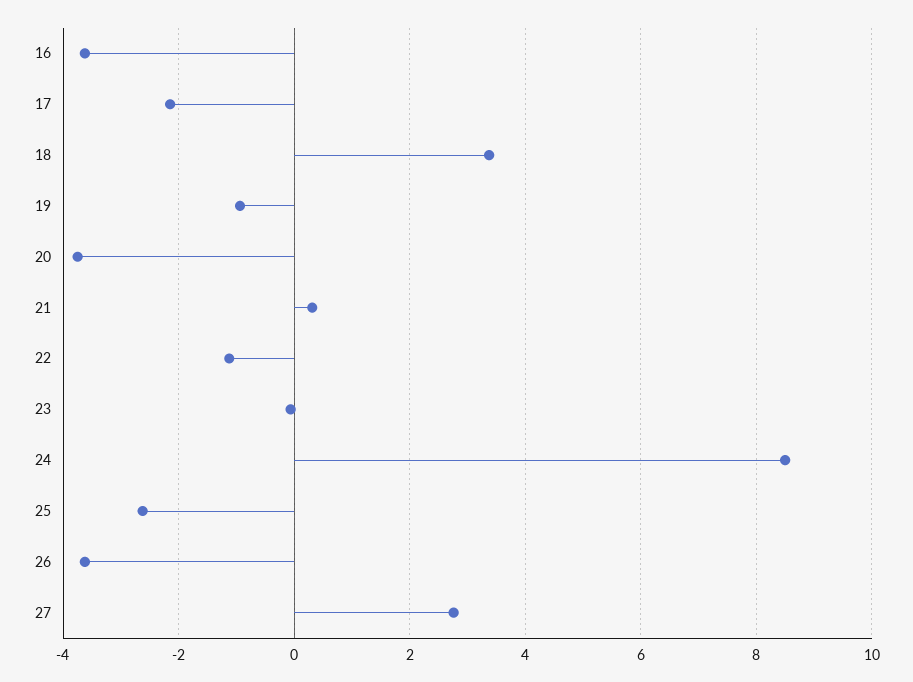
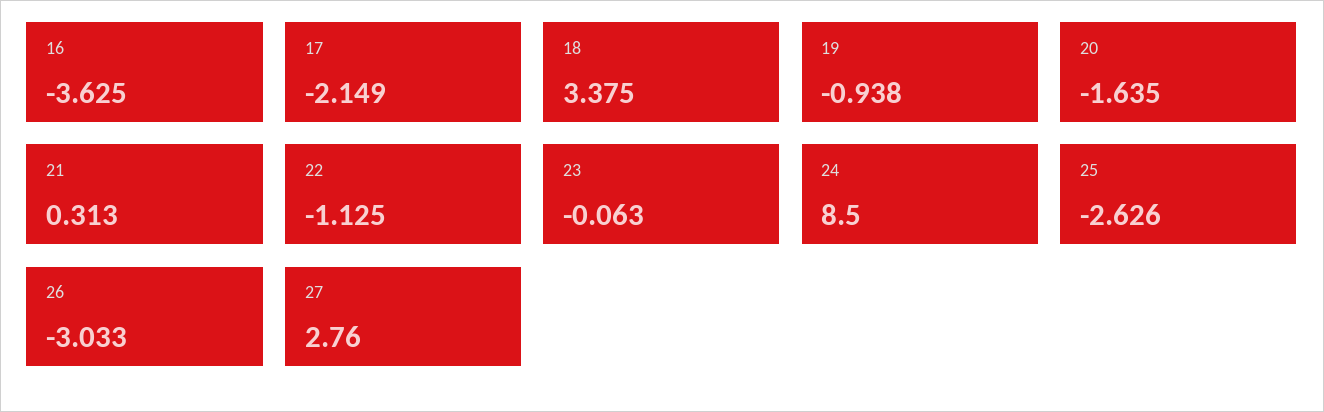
  {
    "16": -3.625,
    "17": -2.149,
    "18": 3.375,
    "19": -0.938,
-   "20": -3.8,
+   "20": -1.635,
    "21": 0.313,
    "22": -1.125,
    "23": -0.063,
    "24": 8.5,
    "25": -2.626,
-   "26": -3.6,
+   "26": -3.033,
    "27": 2.76
  }

